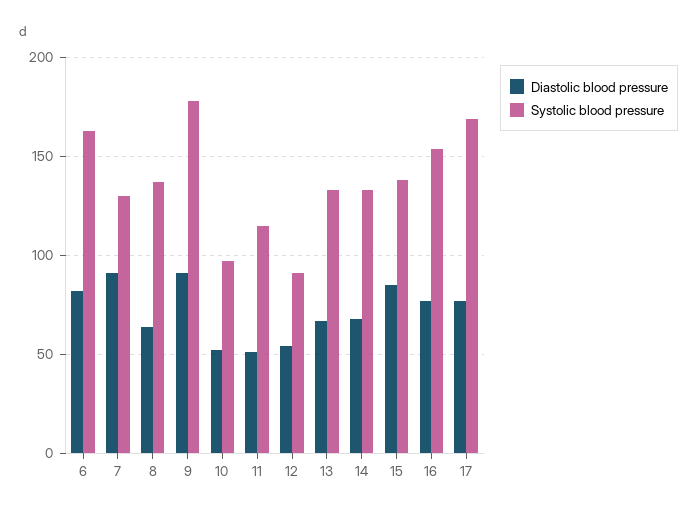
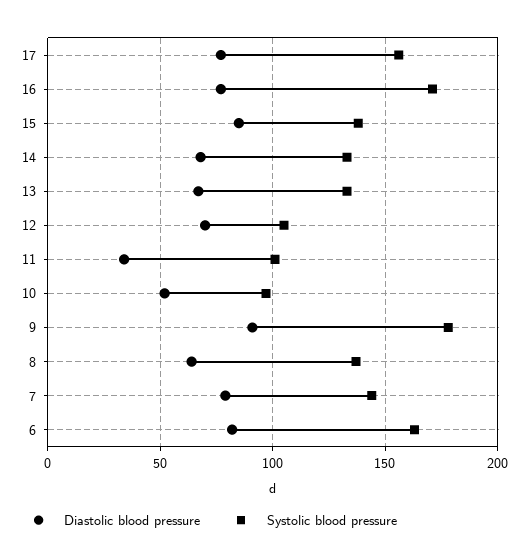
  {
    "Diastolic blood pressure": {
      "6": 80,
-     "7": 90,
+     "7": 80,
      "8": 65,
      "9": 90,
      "10": 50,
-     "11": 50,
+     "11": 35,
-     "12": 55,
+     "12": 70,
      "13": 65,
      "14": 70,
      "15": 85,
      "16": 75,
      "17": 75
    },
    "Systolic blood pressure": {
      "6": 165,
-     "7": 130,
+     "7": 145,
      "8": 135,
      "9": 180,
      "10": 95,
-     "11": 115,
+     "11": 100,
-     "12": 90,
+     "12": 105,
      "13": 135,
      "14": 135,
      "15": 140,
-     "16": 155,
+     "16": 170,
-     "17": 170
+     "17": 155
    }
  }

